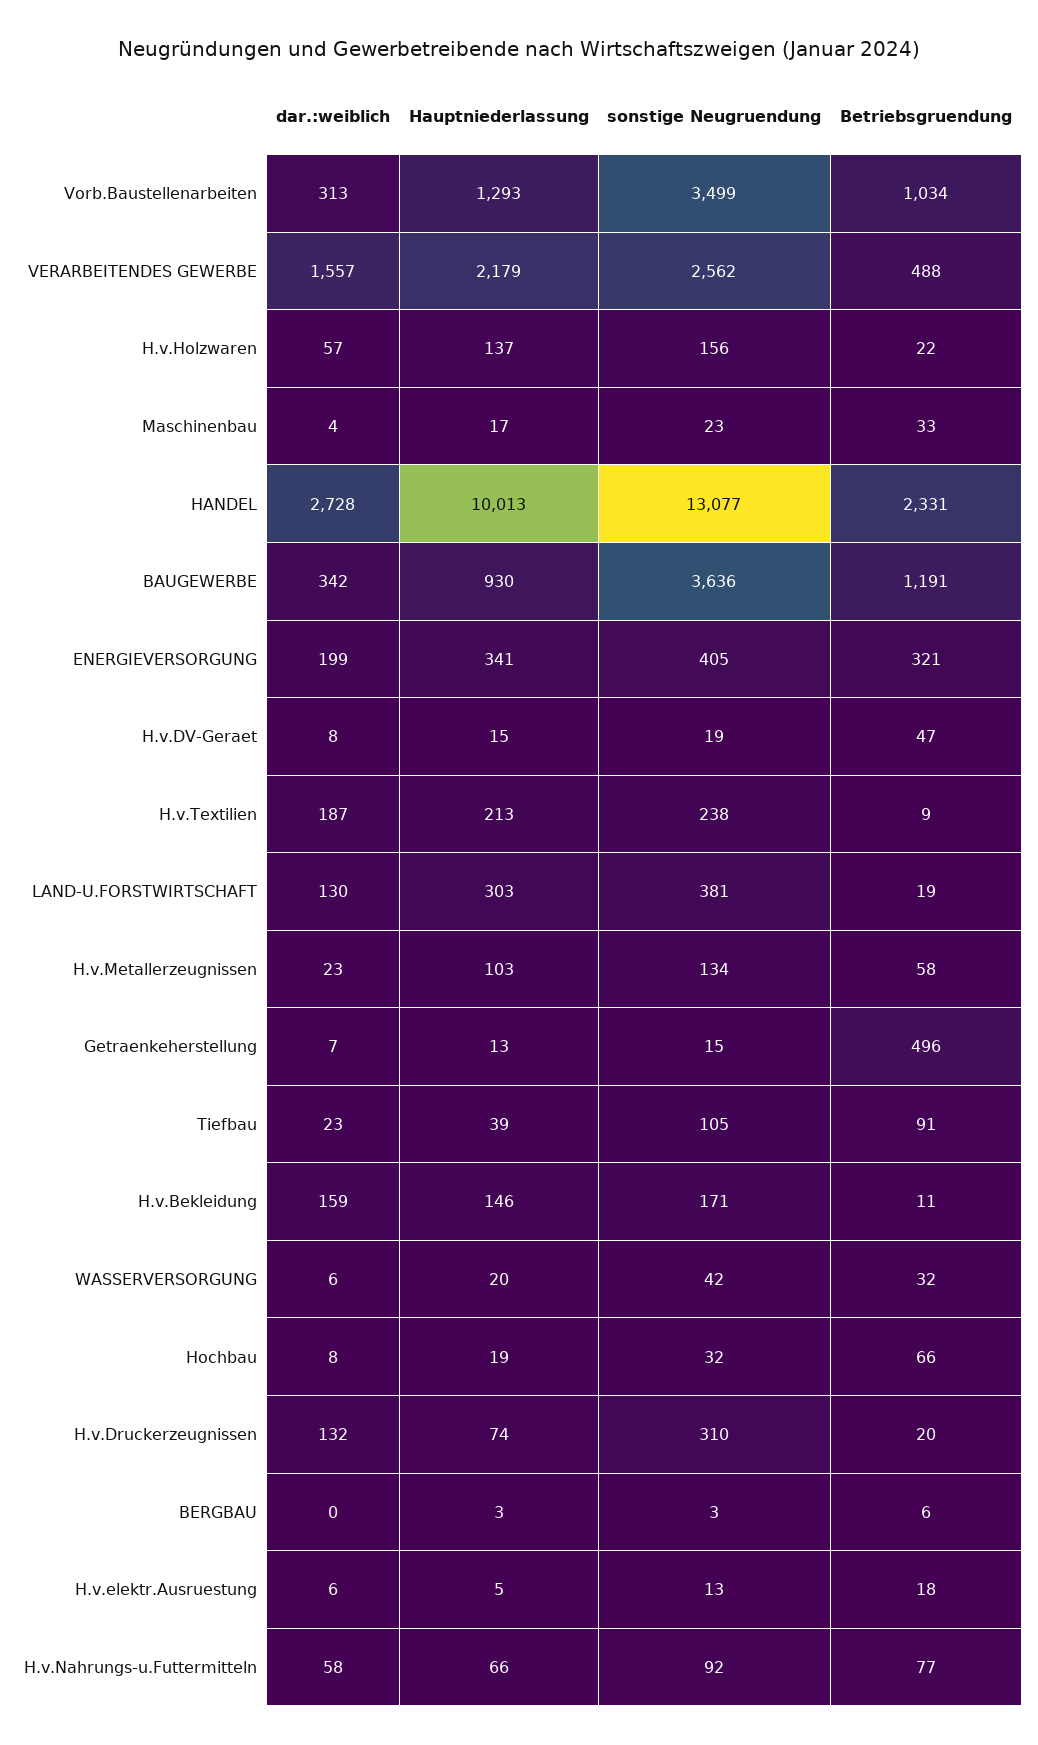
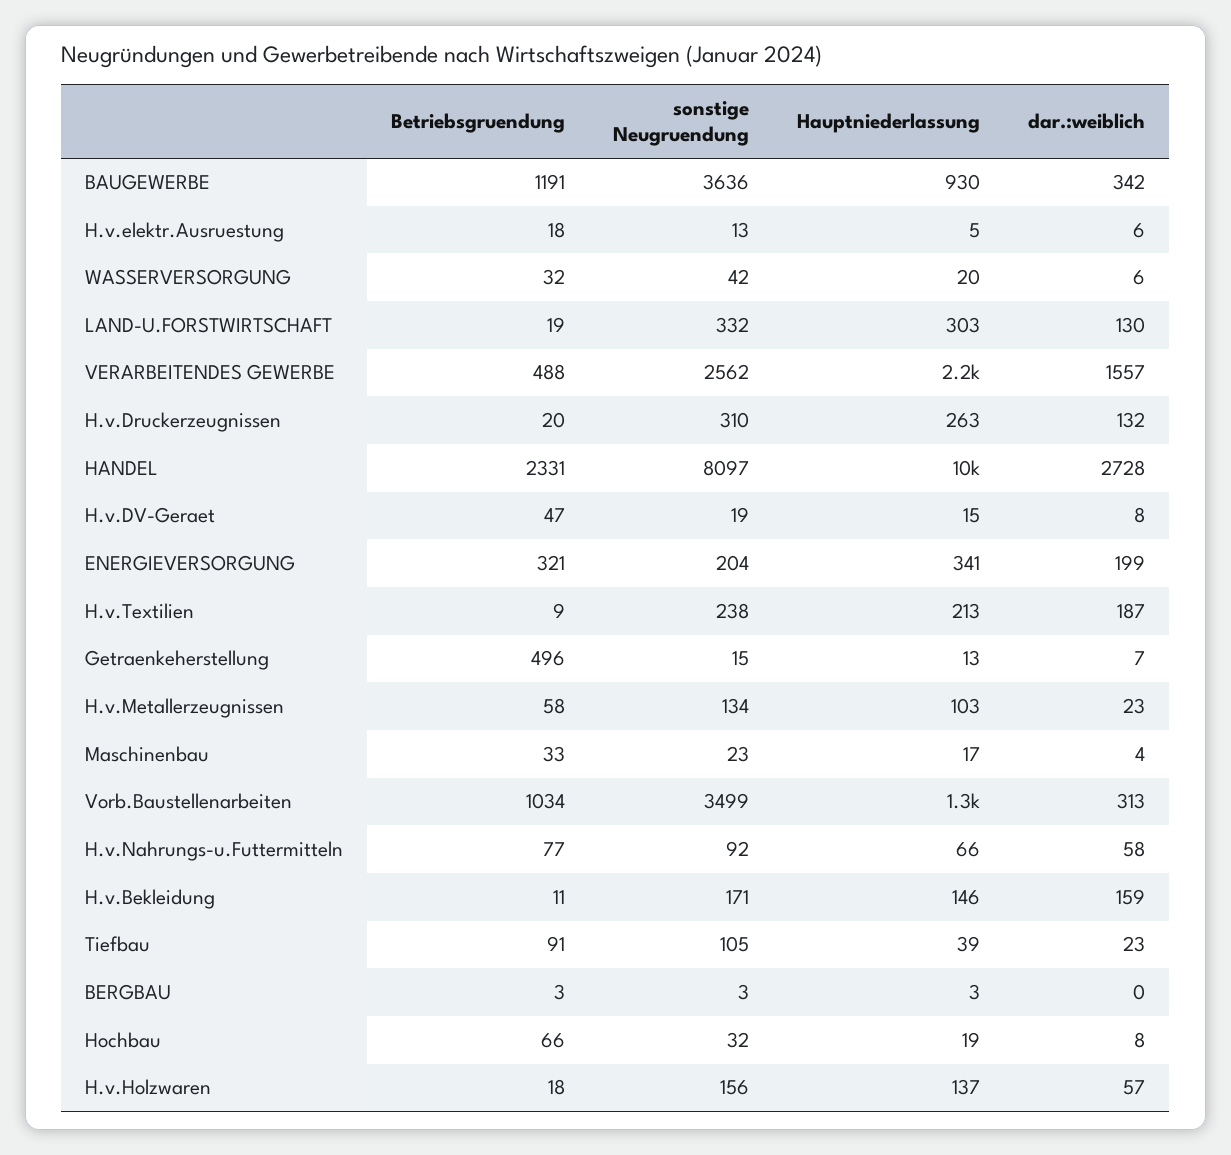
  {
    "dar.:weiblich": {
      "Vorb.Baustellenarbeiten": 313,
      "VERARBEITENDES GEWERBE": 1557,
      "H.v.Holzwaren": 57,
      "Maschinenbau": 4,
      "HANDEL": 2728,
      "BAUGEWERBE": 342,
      "ENERGIEVERSORGUNG": 199,
      "H.v.DV-Geraet": 8,
      "H.v.Textilien": 187,
      "LAND-U.FORSTWIRTSCHAFT": 130,
      "H.v.Metallerzeugnissen": 23,
      "Getraenkeherstellung": 7,
      "Tiefbau": 23,
      "H.v.Bekleidung": 159,
      "WASSERVERSORGUNG": 6,
      "Hochbau": 8,
      "H.v.Druckerzeugnissen": 132,
      "BERGBAU": 0,
      "H.v.elektr.Ausruestung": 6,
      "H.v.Nahrungs-u.Futtermitteln": 58
    },
    "Hauptniederlassung": {
      "Vorb.Baustellenarbeiten": 1293,
      "VERARBEITENDES GEWERBE": 2179,
      "H.v.Holzwaren": 137,
      "Maschinenbau": 17,
      "HANDEL": 10013,
      "BAUGEWERBE": 930,
      "ENERGIEVERSORGUNG": 341,
      "H.v.DV-Geraet": 15,
      "H.v.Textilien": 213,
      "LAND-U.FORSTWIRTSCHAFT": 303,
      "H.v.Metallerzeugnissen": 103,
      "Getraenkeherstellung": 13,
      "Tiefbau": 39,
      "H.v.Bekleidung": 146,
      "WASSERVERSORGUNG": 20,
      "Hochbau": 19,
-     "H.v.Druckerzeugnissen": 74,
+     "H.v.Druckerzeugnissen": 263,
      "BERGBAU": 3,
      "H.v.elektr.Ausruestung": 5,
      "H.v.Nahrungs-u.Futtermitteln": 66
    },
    "sonstige Neugruendung": {
      "Vorb.Baustellenarbeiten": 3499,
      "VERARBEITENDES GEWERBE": 2562,
      "H.v.Holzwaren": 156,
      "Maschinenbau": 23,
-     "HANDEL": 13077,
+     "HANDEL": 8097,
      "BAUGEWERBE": 3636,
-     "ENERGIEVERSORGUNG": 405,
+     "ENERGIEVERSORGUNG": 204,
      "H.v.DV-Geraet": 19,
      "H.v.Textilien": 238,
-     "LAND-U.FORSTWIRTSCHAFT": 381,
+     "LAND-U.FORSTWIRTSCHAFT": 332,
      "H.v.Metallerzeugnissen": 134,
      "Getraenkeherstellung": 15,
      "Tiefbau": 105,
      "H.v.Bekleidung": 171,
      "WASSERVERSORGUNG": 42,
      "Hochbau": 32,
      "H.v.Druckerzeugnissen": 310,
      "BERGBAU": 3,
      "H.v.elektr.Ausruestung": 13,
      "H.v.Nahrungs-u.Futtermitteln": 92
    },
    "Betriebsgruendung": {
      "Vorb.Baustellenarbeiten": 1034,
      "VERARBEITENDES GEWERBE": 488,
-     "H.v.Holzwaren": 22,
+     "H.v.Holzwaren": 18,
      "Maschinenbau": 33,
      "HANDEL": 2331,
      "BAUGEWERBE": 1191,
      "ENERGIEVERSORGUNG": 321,
      "H.v.DV-Geraet": 47,
      "H.v.Textilien": 9,
      "LAND-U.FORSTWIRTSCHAFT": 19,
      "H.v.Metallerzeugnissen": 58,
      "Getraenkeherstellung": 496,
      "Tiefbau": 91,
      "H.v.Bekleidung": 11,
      "WASSERVERSORGUNG": 32,
      "Hochbau": 66,
      "H.v.Druckerzeugnissen": 20,
-     "BERGBAU": 6,
+     "BERGBAU": 3,
      "H.v.elektr.Ausruestung": 18,
      "H.v.Nahrungs-u.Futtermitteln": 77
    }
  }

